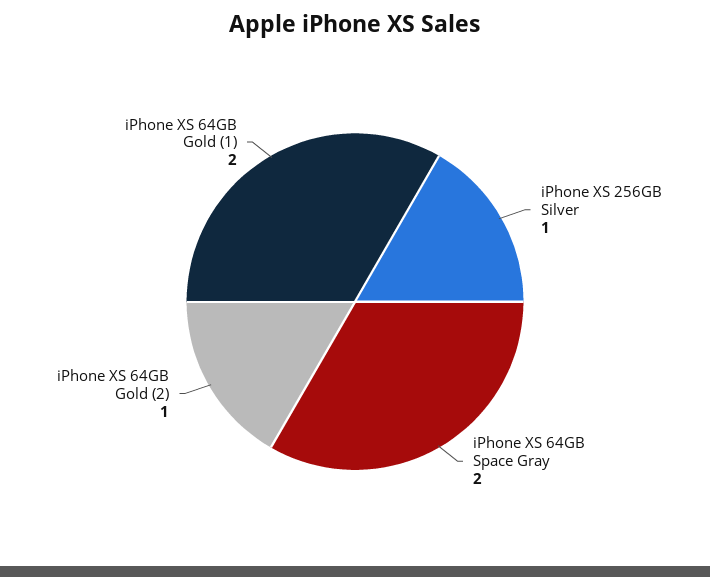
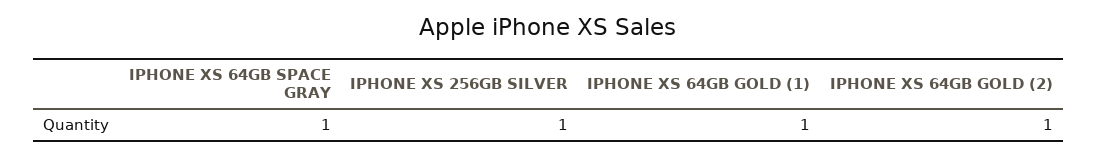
  {
    "iPhone XS 256GB Silver": 1,
-   "iPhone XS 64GB Space Gray": 2,
+   "iPhone XS 64GB Space Gray": 1,
    "iPhone XS 64GB Gold (2)": 1,
-   "iPhone XS 64GB Gold (1)": 2
+   "iPhone XS 64GB Gold (1)": 1
  }

